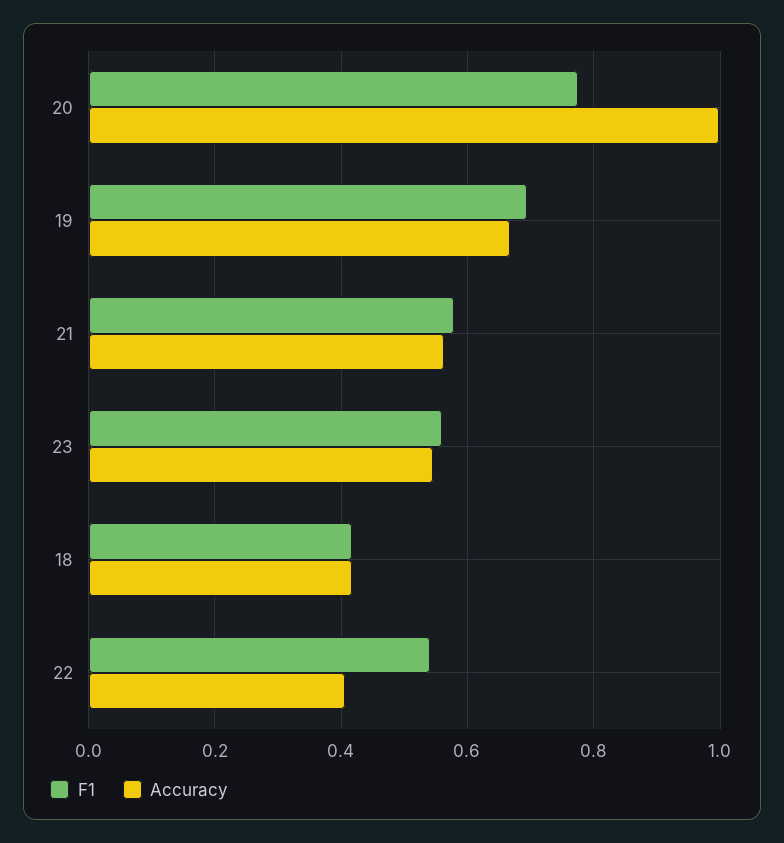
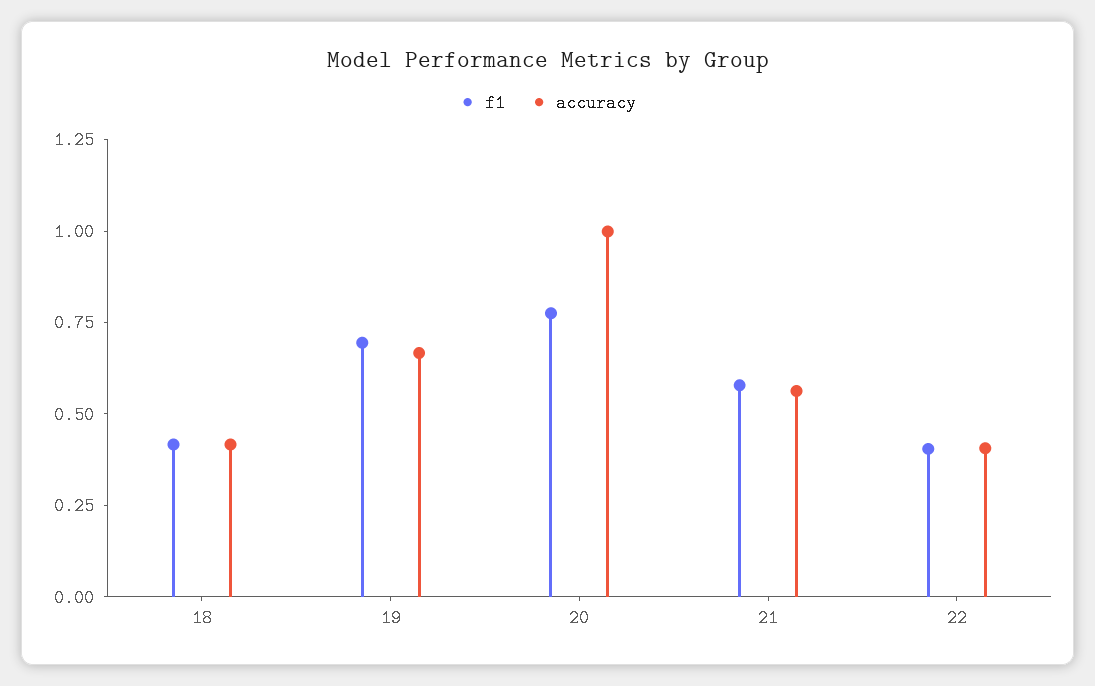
  {
    "F1": {
      "20": 0.78,
      "19": 0.7,
      "21": 0.58,
-     "23": 0.56,
      "18": 0.42,
-     "22": 0.54
+     "22": 0.4
    },
    "Accuracy": {
      "20": 1,
      "19": 0.66,
      "21": 0.56,
-     "23": 0.54,
      "18": 0.42,
      "22": 0.4
    }
  }

